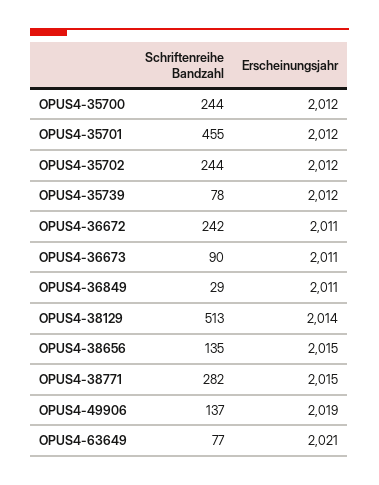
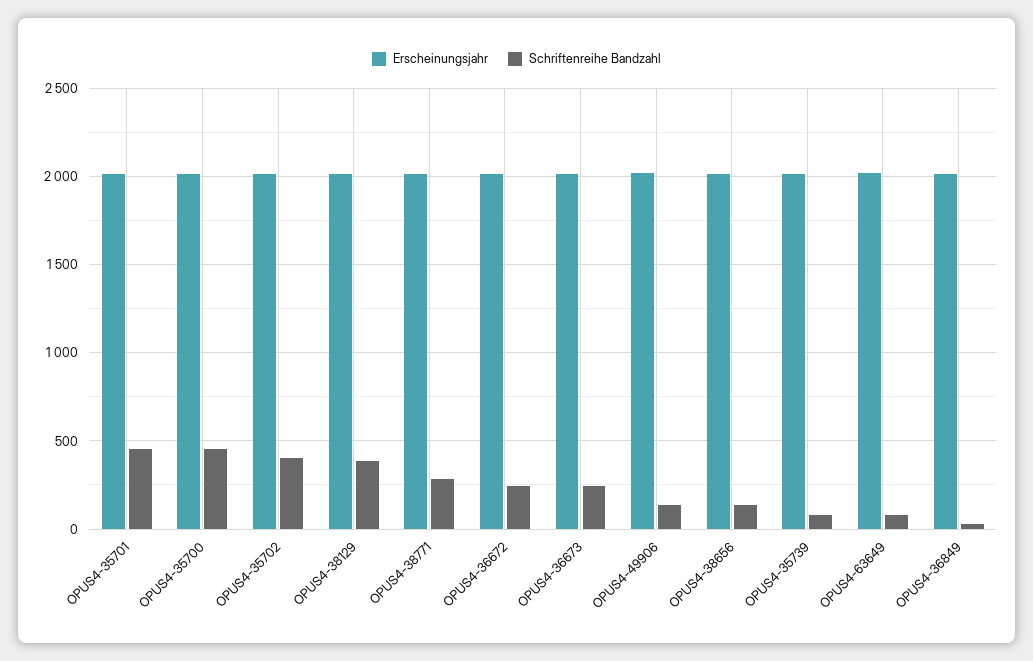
  {
    "Schriftenreihe Bandzahl": {
-     "OPUS4-35700": 244,
+     "OPUS4-35700": 450,
      "OPUS4-35701": 455,
-     "OPUS4-35702": 244,
+     "OPUS4-35702": 400,
      "OPUS4-35739": 78,
      "OPUS4-36672": 242,
-     "OPUS4-36673": 90,
+     "OPUS4-36673": 250,
      "OPUS4-36849": 29,
-     "OPUS4-38129": 513,
+     "OPUS4-38129": 400,
      "OPUS4-38656": 135,
      "OPUS4-38771": 282,
      "OPUS4-49906": 137,
      "OPUS4-63649": 77
    },
    "Erscheinungsjahr": {
      "OPUS4-35700": 2012,
      "OPUS4-35701": 2012,
      "OPUS4-35702": 2012,
      "OPUS4-35739": 2012,
      "OPUS4-36672": 2011,
      "OPUS4-36673": 2011,
      "OPUS4-36849": 2011,
      "OPUS4-38129": 2014,
      "OPUS4-38656": 2015,
      "OPUS4-38771": 2015,
      "OPUS4-49906": 2019,
      "OPUS4-63649": 2021
    }
  }

